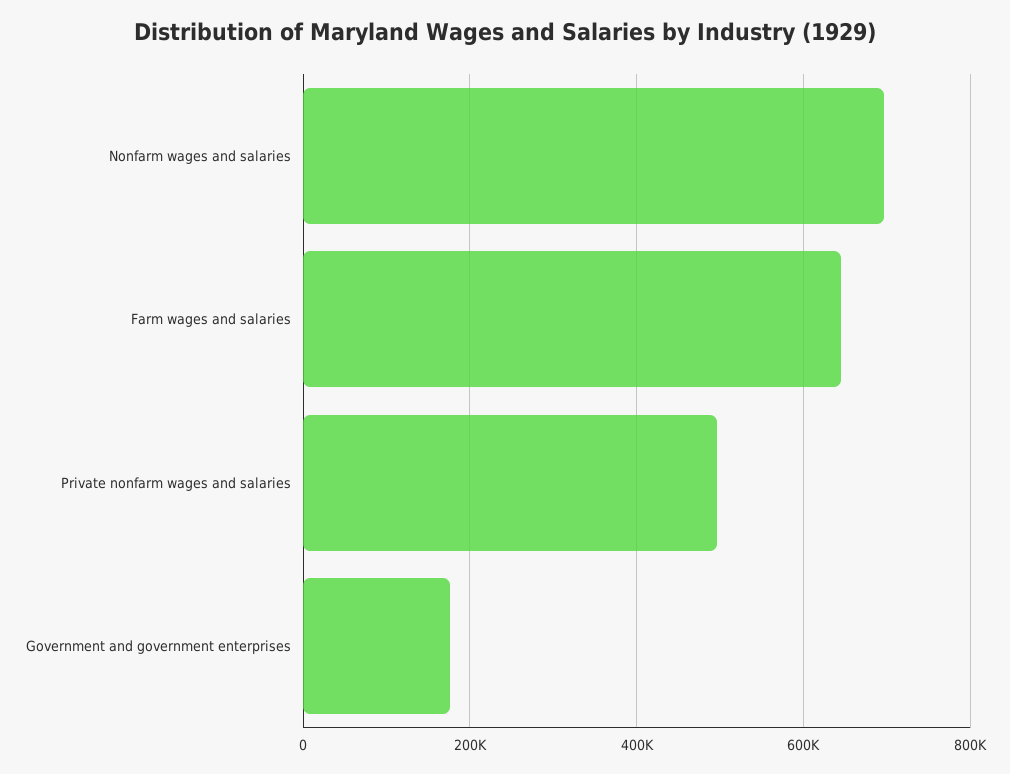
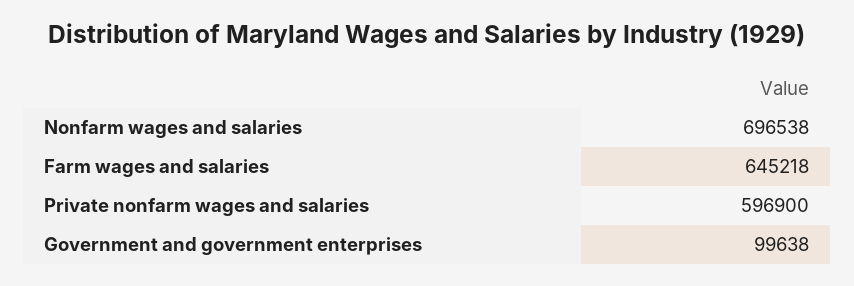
  {
    "Nonfarm wages and salaries": 696538,
    "Farm wages and salaries": 645218,
-   "Private nonfarm wages and salaries": 500000,
+   "Private nonfarm wages and salaries": 596900,
-   "Government and government enterprises": 180000
+   "Government and government enterprises": 99638
  }

